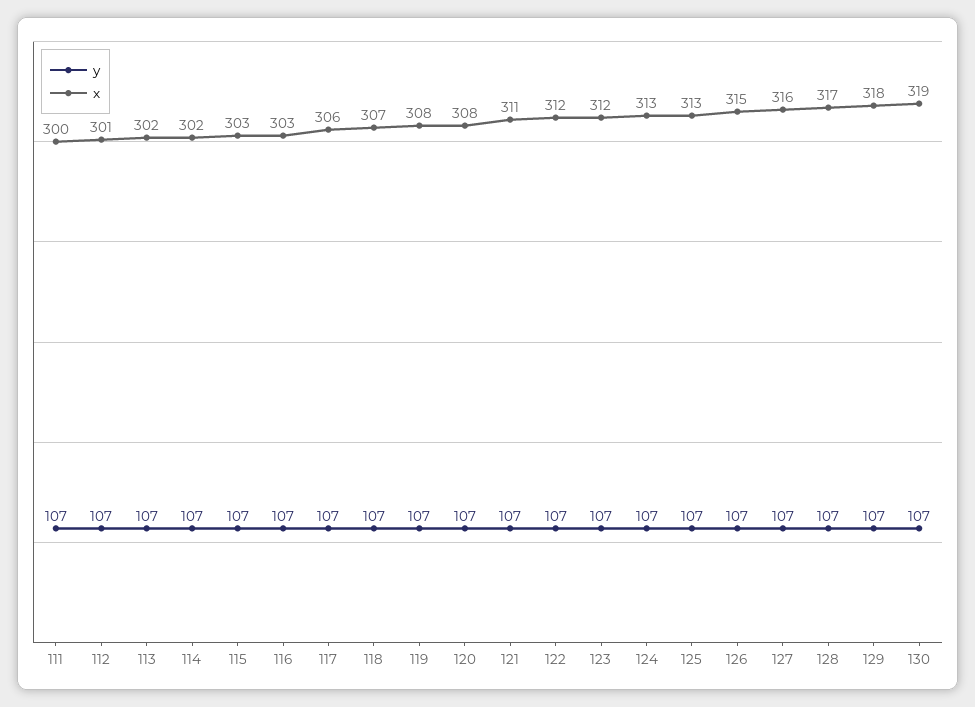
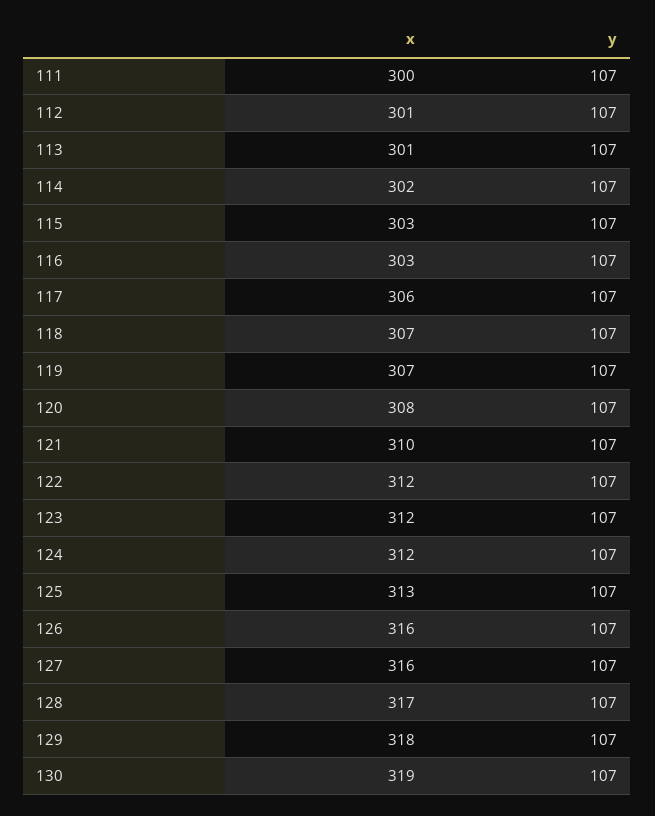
  {
    "y": {
      "111": 107,
      "112": 107,
      "113": 107,
      "114": 107,
      "115": 107,
      "116": 107,
      "117": 107,
      "118": 107,
      "119": 107,
      "120": 107,
      "121": 107,
      "122": 107,
      "123": 107,
      "124": 107,
      "125": 107,
      "126": 107,
      "127": 107,
      "128": 107,
      "129": 107,
      "130": 107
    },
    "x": {
      "111": 300,
      "112": 301,
-     "113": 302,
+     "113": 301,
      "114": 302,
      "115": 303,
      "116": 303,
      "117": 306,
      "118": 307,
-     "119": 308,
+     "119": 307,
      "120": 308,
-     "121": 311,
+     "121": 310,
      "122": 312,
      "123": 312,
-     "124": 313,
+     "124": 312,
      "125": 313,
-     "126": 315,
+     "126": 316,
      "127": 316,
      "128": 317,
      "129": 318,
      "130": 319
    }
  }

